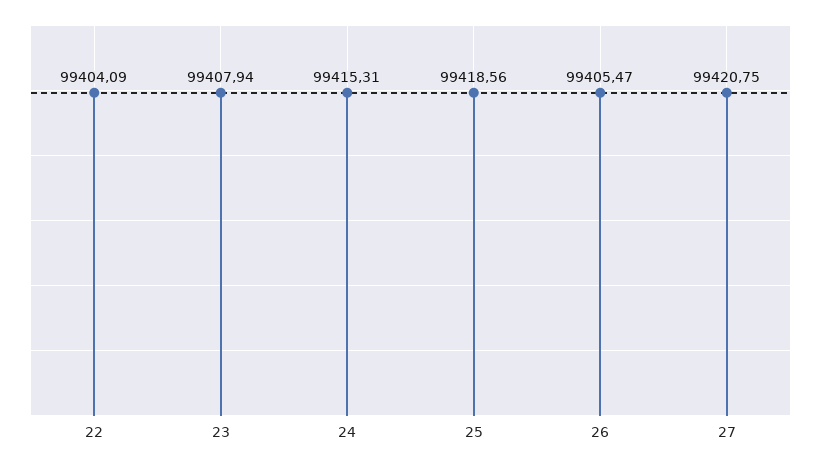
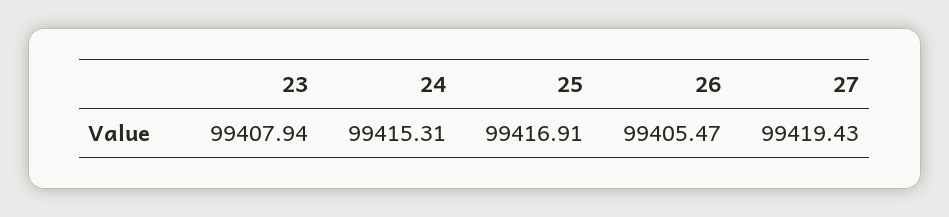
  {
-   "22": 99404.09,
    "23": 99407.94,
    "24": 99415.31,
-   "25": 99418.56,
+   "25": 99416.91,
    "26": 99405.47,
-   "27": 99420.75
+   "27": 99419.43
  }

